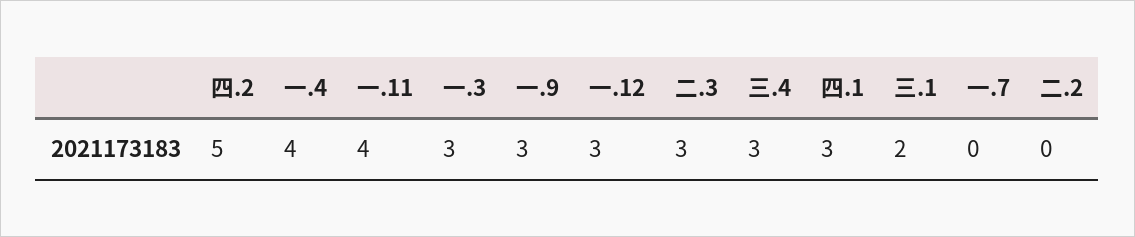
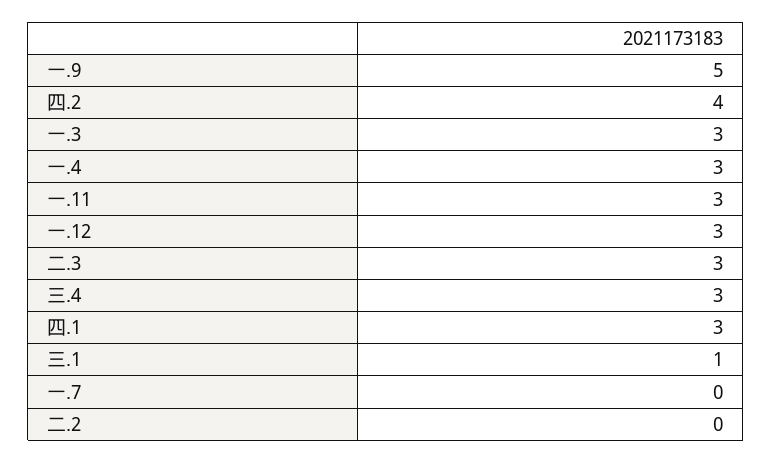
  {
-   "四.2": 5,
+   "四.2": 4,
-   "一.4": 4,
+   "一.4": 3,
-   "一.11": 4,
+   "一.11": 3,
    "一.3": 3,
-   "一.9": 3,
+   "一.9": 5,
    "一.12": 3,
    "二.3": 3,
    "三.4": 3,
    "四.1": 3,
-   "三.1": 2,
+   "三.1": 1,
    "一.7": 0,
    "二.2": 0
  }

